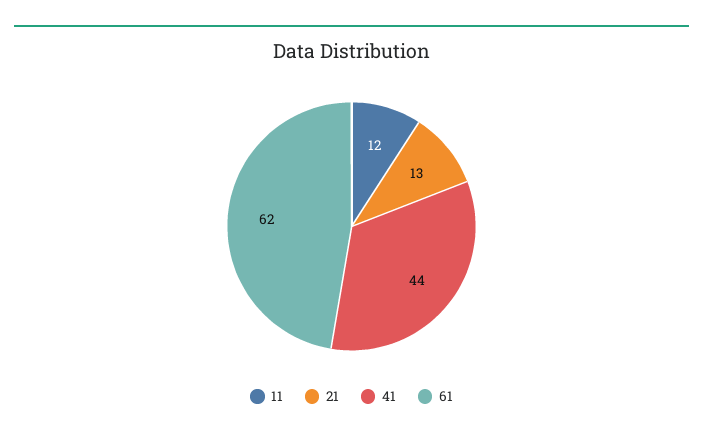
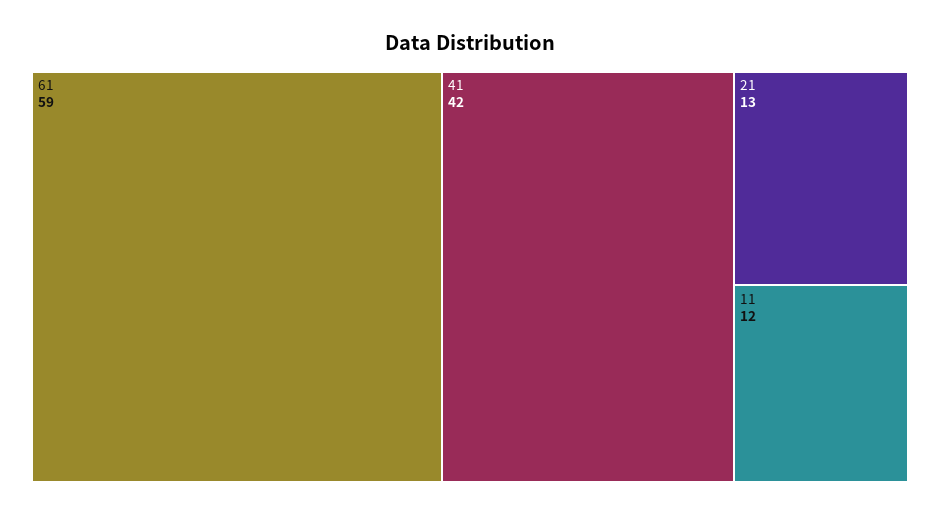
  {
    "11": 12,
    "21": 13,
-   "41": 44,
+   "41": 42,
-   "61": 62
+   "61": 59
  }

